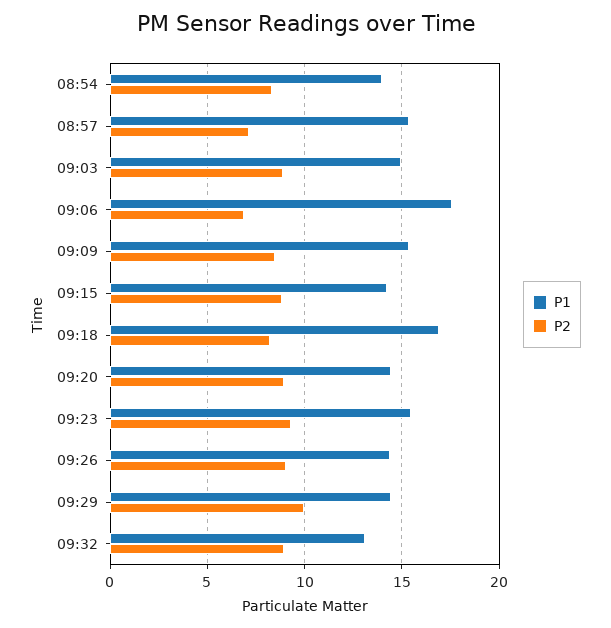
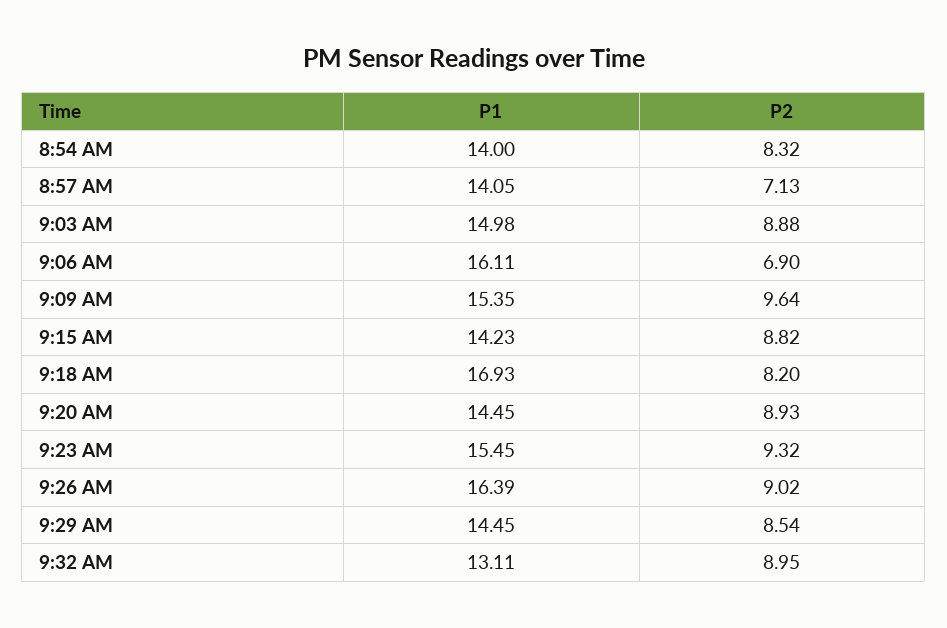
  {
    "P1": {
      "08:54": 14,
-     "08:57": 15.5,
+     "08:57": 14.05,
      "09:03": 14.98,
-     "09:06": 17.5,
+     "09:06": 16.11,
      "09:09": 15.35,
      "09:15": 14.23,
      "09:18": 16.93,
      "09:20": 14.45,
      "09:23": 15.45,
-     "09:26": 14.5,
+     "09:26": 16.39,
      "09:29": 14.45,
      "09:32": 13.11
    },
    "P2": {
      "08:54": 8.32,
      "08:57": 7.13,
      "09:03": 8.88,
      "09:06": 6.9,
-     "09:09": 8.5,
+     "09:09": 9.64,
      "09:15": 8.82,
      "09:18": 8.2,
      "09:20": 8.93,
      "09:23": 9.32,
      "09:26": 9.02,
-     "09:29": 10,
+     "09:29": 8.54,
      "09:32": 8.95
    }
  }

